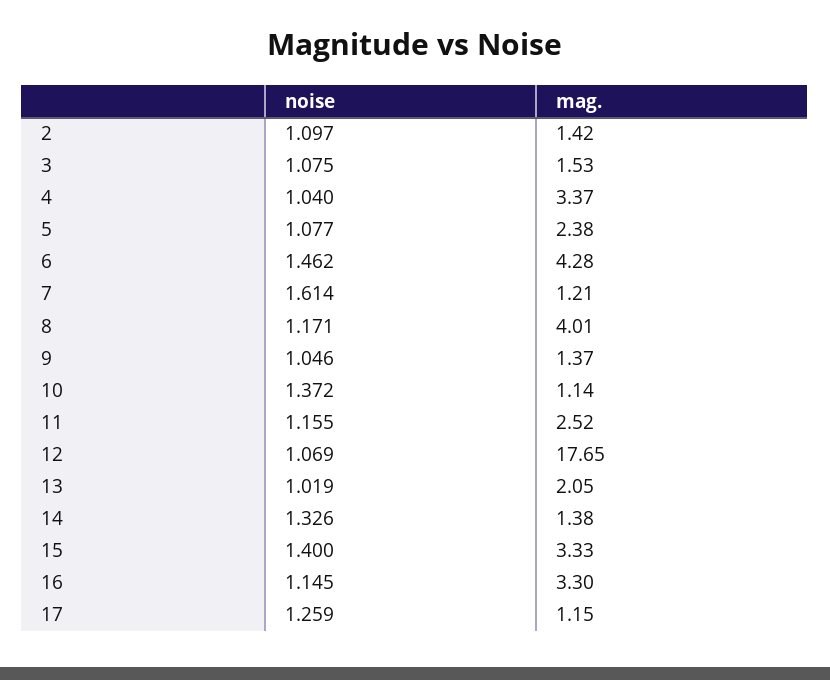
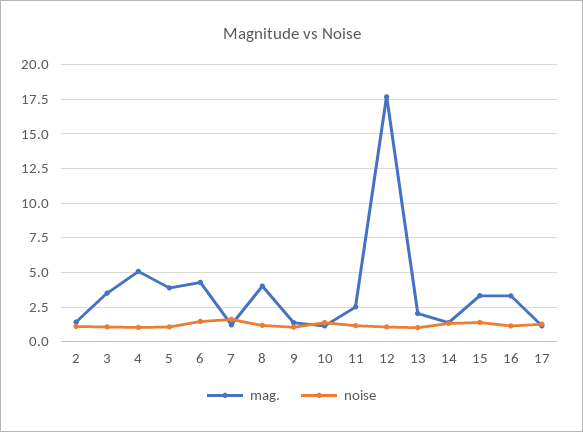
  {
    "noise": {
      "2": 1.097,
      "3": 1.075,
      "4": 1.04,
      "5": 1.077,
      "6": 1.462,
      "7": 1.614,
      "8": 1.171,
      "9": 1.046,
      "10": 1.372,
      "11": 1.155,
      "12": 1.069,
      "13": 1.019,
      "14": 1.326,
      "15": 1.4,
      "16": 1.145,
      "17": 1.259
    },
    "mag.": {
      "2": 1.42,
-     "3": 1.53,
+     "3": 3.5,
-     "4": 3.37,
+     "4": 5,
-     "5": 2.38,
+     "5": 4,
      "6": 4.28,
      "7": 1.21,
      "8": 4.01,
      "9": 1.37,
      "10": 1.14,
      "11": 2.52,
      "12": 17.65,
      "13": 2.05,
      "14": 1.38,
      "15": 3.33,
      "16": 3.3,
      "17": 1.15
    }
  }

